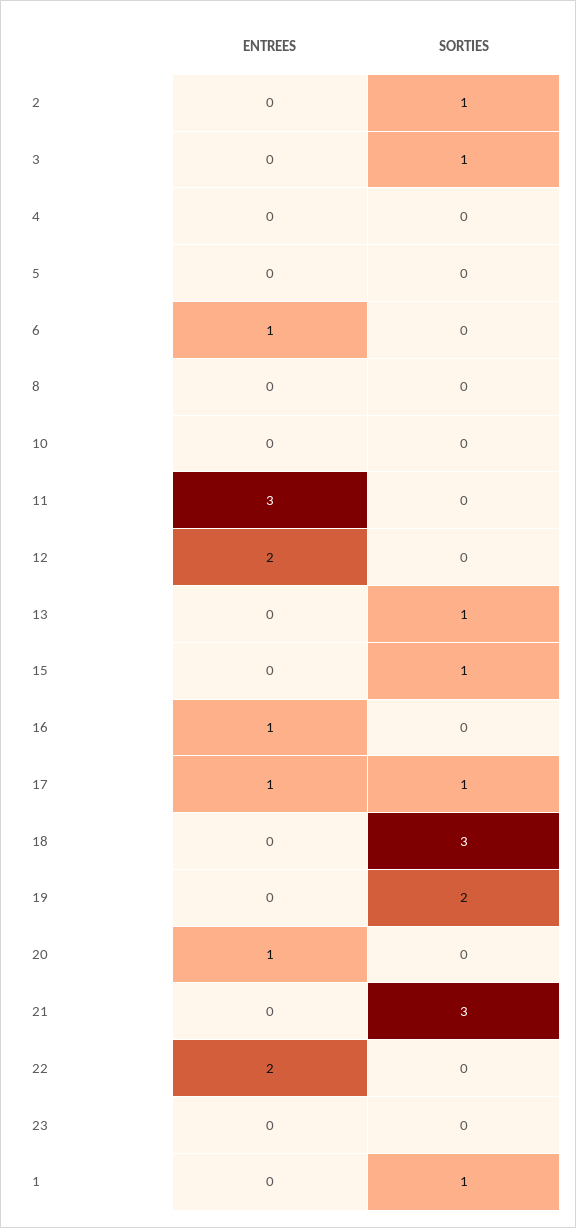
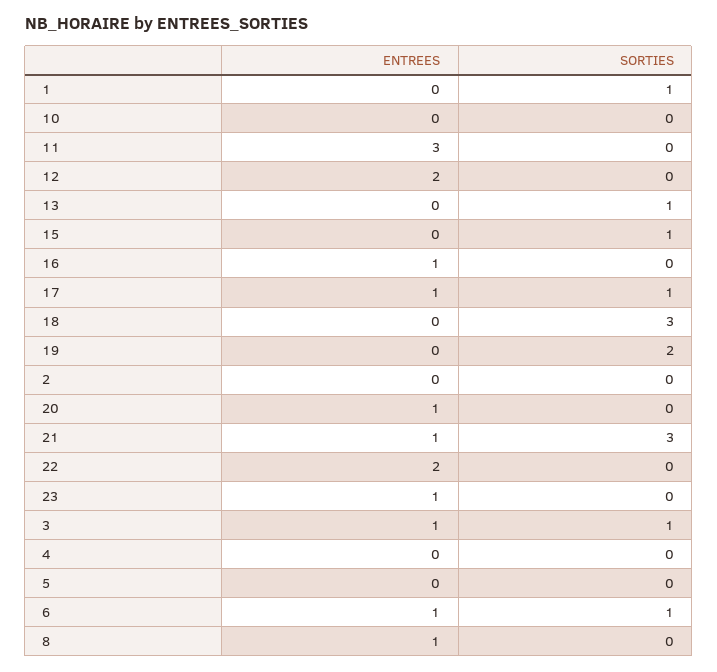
  {
    "ENTREES": {
      "2": 0,
-     "3": 0,
+     "3": 1,
      "4": 0,
      "5": 0,
      "6": 1,
-     "8": 0,
+     "8": 1,
      "10": 0,
      "11": 3,
      "12": 2,
      "13": 0,
      "15": 0,
      "16": 1,
      "17": 1,
      "18": 0,
      "19": 0,
      "20": 1,
-     "21": 0,
+     "21": 1,
      "22": 2,
-     "23": 0,
+     "23": 1,
      "1": 0
    },
    "SORTIES": {
-     "2": 1,
+     "2": 0,
      "3": 1,
      "4": 0,
      "5": 0,
-     "6": 0,
+     "6": 1,
      "8": 0,
      "10": 0,
      "11": 0,
      "12": 0,
      "13": 1,
      "15": 1,
      "16": 0,
      "17": 1,
      "18": 3,
      "19": 2,
      "20": 0,
      "21": 3,
      "22": 0,
      "23": 0,
      "1": 1
    }
  }

